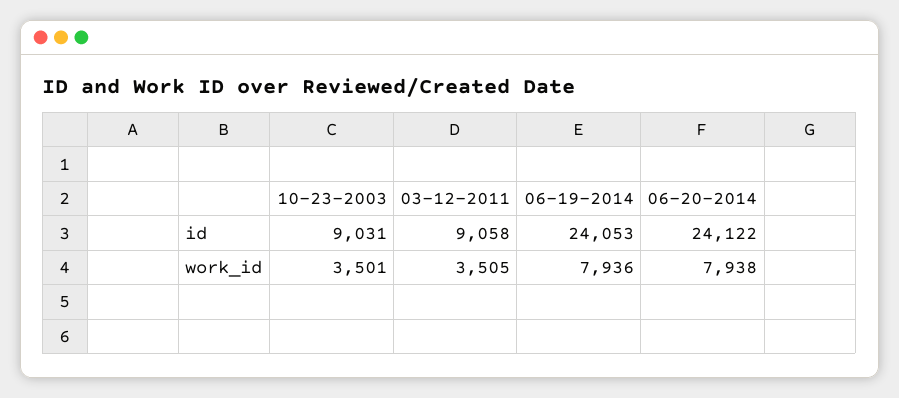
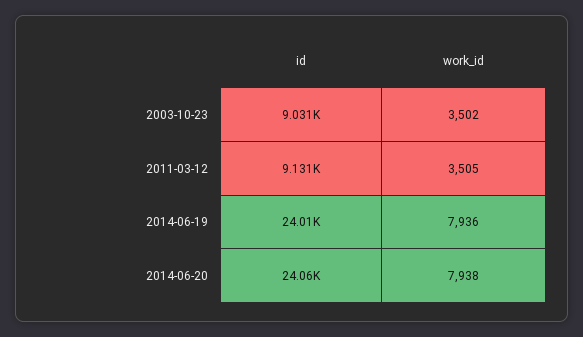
  {
    "10-23-2003": {
      "id": 9031,
-     "work_id": 3501
+     "work_id": 3502
    },
    "03-12-2011": {
-     "id": 9058,
+     "id": 9131,
      "work_id": 3505
    },
    "06-19-2014": {
-     "id": 24053,
+     "id": 24010,
      "work_id": 7936
    },
    "06-20-2014": {
-     "id": 24122,
+     "id": 24060,
      "work_id": 7938
    }
  }

